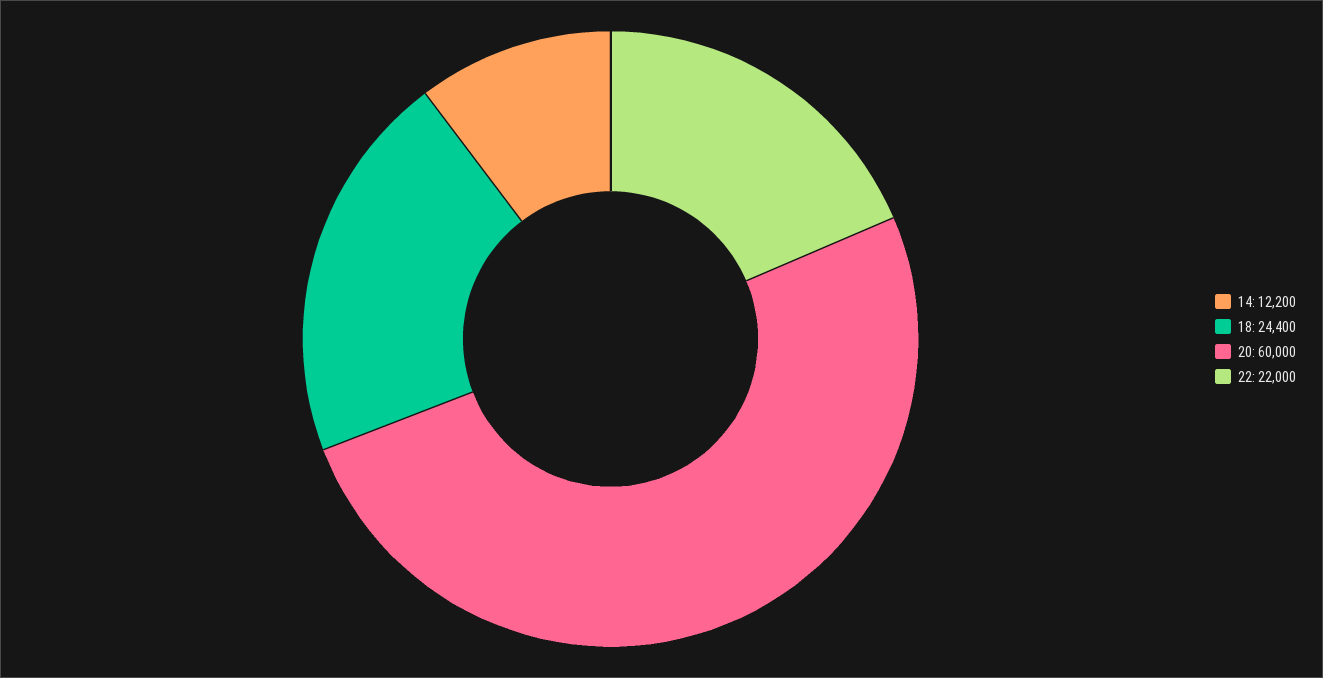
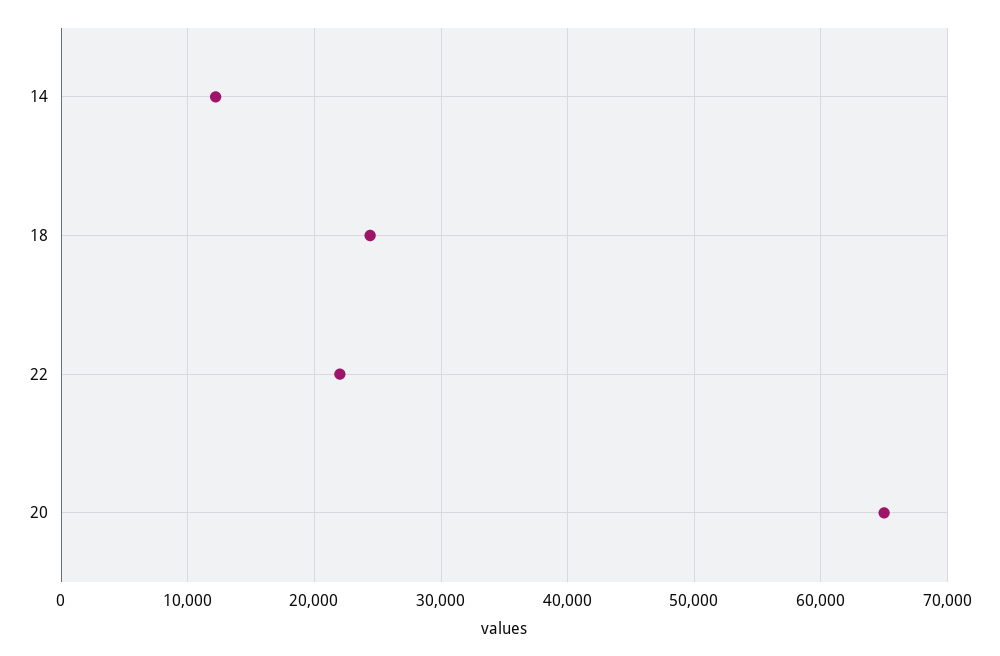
  {
    "14": 12200,
    "18": 24400,
-   "20": 60000,
+   "20": 65000,
    "22": 22000
  }

